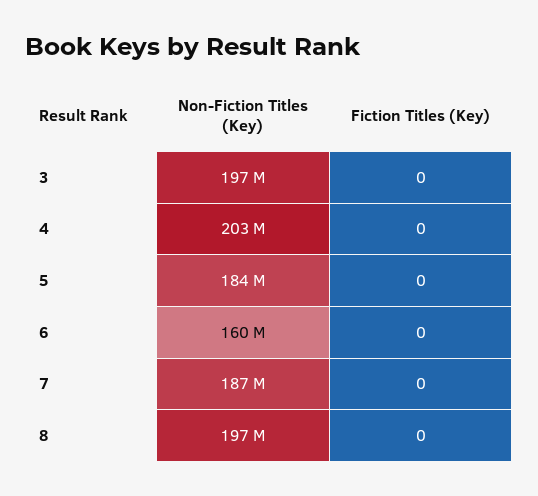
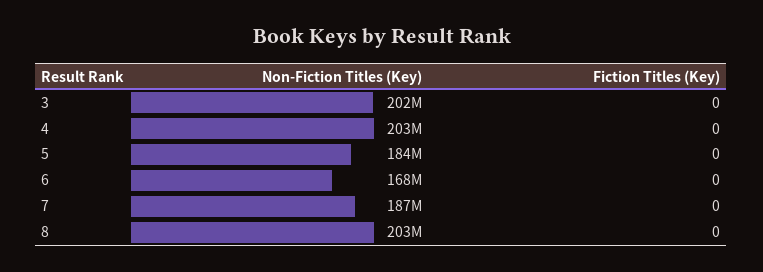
  {
    "Non-Fiction Titles (Key)": {
-     "3": 197000000,
+     "3": 202000000,
      "4": 203000000,
      "5": 184000000,
-     "6": 160000000,
+     "6": 168000000,
      "7": 187000000,
-     "8": 197000000
+     "8": 203000000
    },
    "Fiction Titles (Key)": {
      "3": 0,
      "4": 0,
      "5": 0,
      "6": 0,
      "7": 0,
      "8": 0
    }
  }

